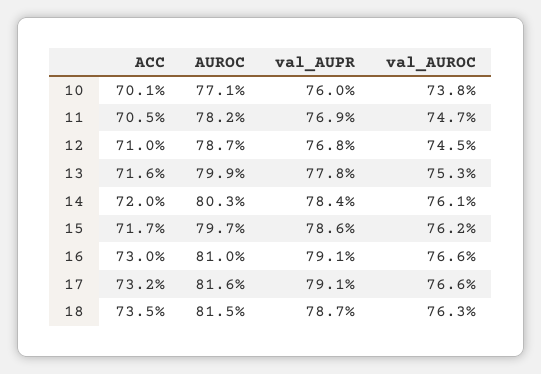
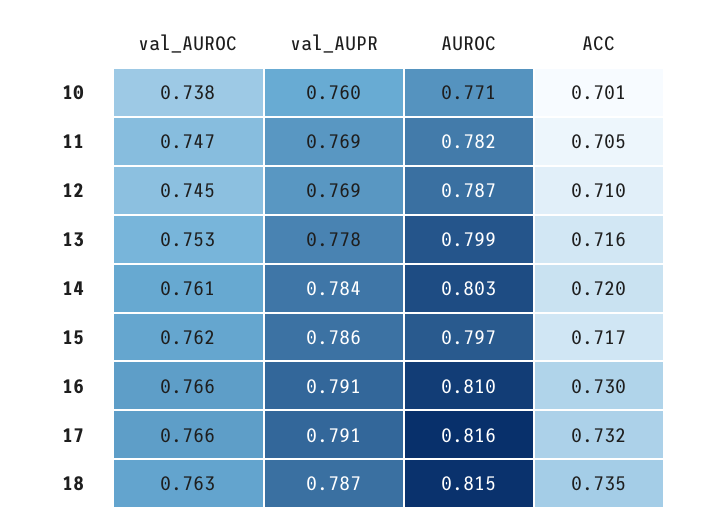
  {
    "ACC": {
      "10": 0.701,
      "11": 0.705,
      "12": 0.71,
      "13": 0.716,
      "14": 0.72,
      "15": 0.717,
      "16": 0.73,
      "17": 0.732,
      "18": 0.735
    },
    "AUROC": {
      "10": 0.771,
      "11": 0.782,
      "12": 0.787,
      "13": 0.799,
      "14": 0.803,
      "15": 0.797,
      "16": 0.81,
      "17": 0.816,
      "18": 0.815
    },
    "val_AUPR": {
      "10": 0.76,
      "11": 0.769,
-     "12": 0.768,
+     "12": 0.769,
      "13": 0.778,
      "14": 0.784,
      "15": 0.786,
      "16": 0.791,
      "17": 0.791,
      "18": 0.787
    },
    "val_AUROC": {
      "10": 0.738,
      "11": 0.747,
      "12": 0.745,
      "13": 0.753,
      "14": 0.761,
      "15": 0.762,
      "16": 0.766,
      "17": 0.766,
      "18": 0.763
    }
  }

